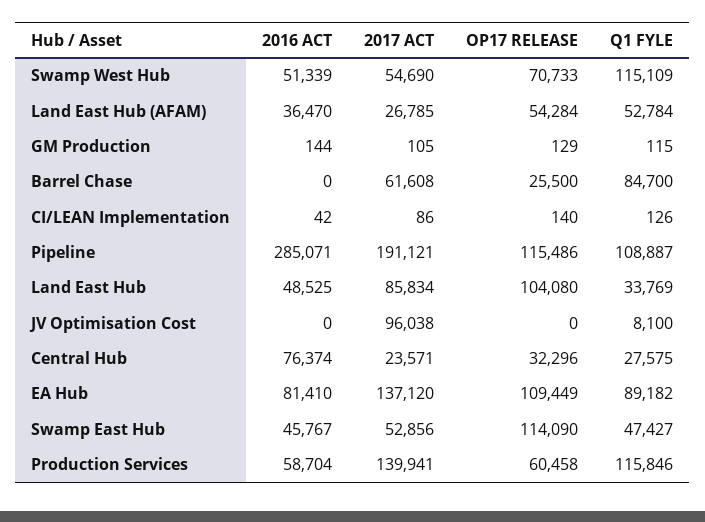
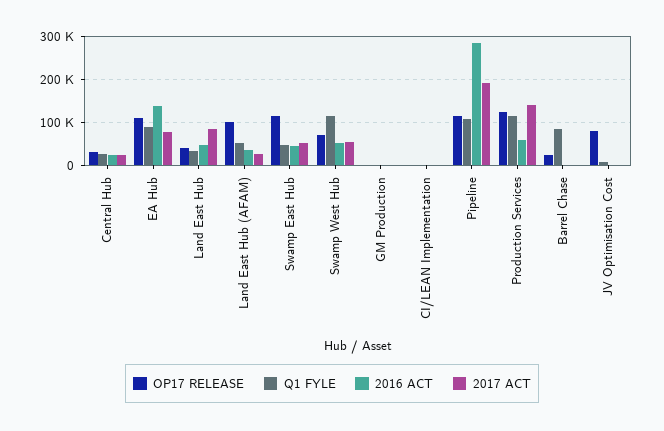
  {
    "2016 ACT": {
      "Swamp West Hub": 51339,
      "Land East Hub (AFAM)": 36470,
      "GM Production": 144,
      "Barrel Chase": 0,
      "CI/LEAN Implementation": 42,
      "Pipeline": 285071,
      "Land East Hub": 48525,
      "JV Optimisation Cost": 0,
-     "Central Hub": 76374,
+     "Central Hub": 20000,
-     "EA Hub": 81410,
+     "EA Hub": 140000,
      "Swamp East Hub": 45767,
      "Production Services": 58704
    },
    "2017 ACT": {
      "Swamp West Hub": 54690,
      "Land East Hub (AFAM)": 26785,
      "GM Production": 105,
-     "Barrel Chase": 61608,
+     "Barrel Chase": 0,
      "CI/LEAN Implementation": 86,
      "Pipeline": 191121,
      "Land East Hub": 85834,
-     "JV Optimisation Cost": 96038,
+     "JV Optimisation Cost": 0,
      "Central Hub": 23571,
-     "EA Hub": 137120,
+     "EA Hub": 80000,
      "Swamp East Hub": 52856,
      "Production Services": 139941
    },
    "OP17 RELEASE": {
      "Swamp West Hub": 70733,
-     "Land East Hub (AFAM)": 54284,
+     "Land East Hub (AFAM)": 100000,
      "GM Production": 129,
      "Barrel Chase": 25500,
      "CI/LEAN Implementation": 140,
      "Pipeline": 115486,
-     "Land East Hub": 104080,
+     "Land East Hub": 40000,
-     "JV Optimisation Cost": 0,
+     "JV Optimisation Cost": 80000,
      "Central Hub": 32296,
      "EA Hub": 109449,
      "Swamp East Hub": 114090,
-     "Production Services": 60458
+     "Production Services": 120000
    },
    "Q1 FYLE": {
      "Swamp West Hub": 115109,
      "Land East Hub (AFAM)": 52784,
      "GM Production": 115,
      "Barrel Chase": 84700,
      "CI/LEAN Implementation": 126,
      "Pipeline": 108887,
      "Land East Hub": 33769,
      "JV Optimisation Cost": 8100,
      "Central Hub": 27575,
      "EA Hub": 89182,
      "Swamp East Hub": 47427,
      "Production Services": 115846
    }
  }

